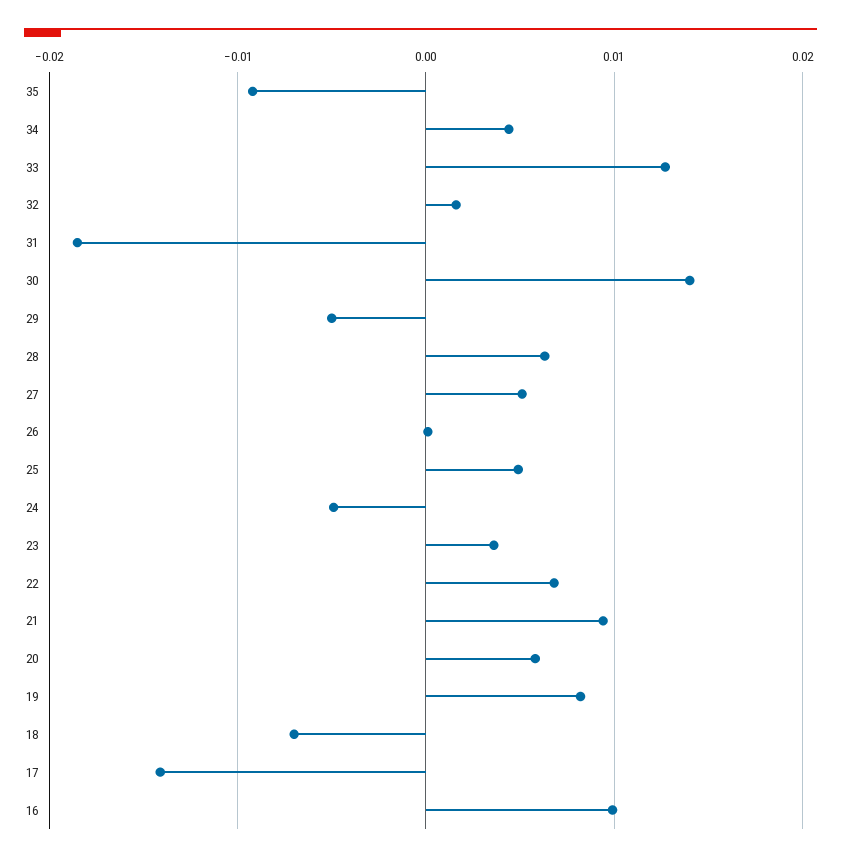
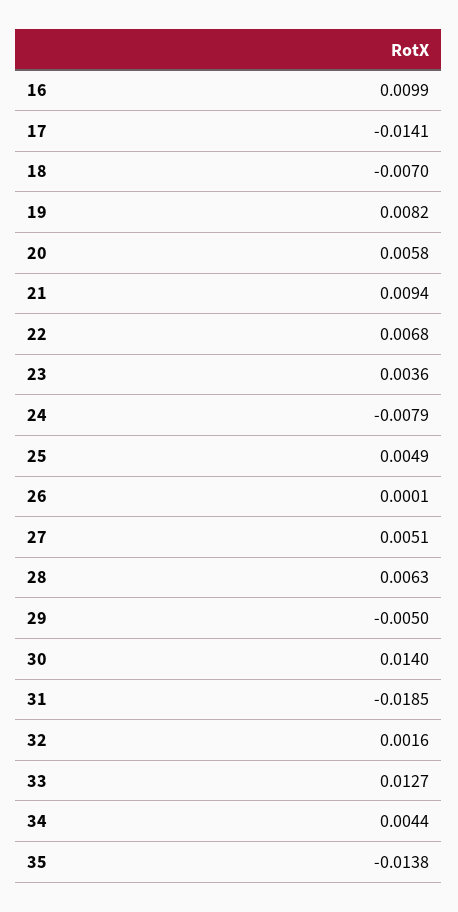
  {
-   "35": -0.009,
+   "35": -0.0138,
    "34": 0.0044,
    "33": 0.0127,
    "32": 0.0016,
    "31": -0.0185,
    "30": 0.014,
    "29": -0.005,
    "28": 0.0063,
    "27": 0.0051,
    "26": 0.0001,
    "25": 0.0049,
-   "24": -0.005,
+   "24": -0.0079,
    "23": 0.0036,
    "22": 0.0068,
    "21": 0.0094,
    "20": 0.0058,
    "19": 0.0082,
    "18": -0.007,
    "17": -0.0141,
    "16": 0.0099
  }

